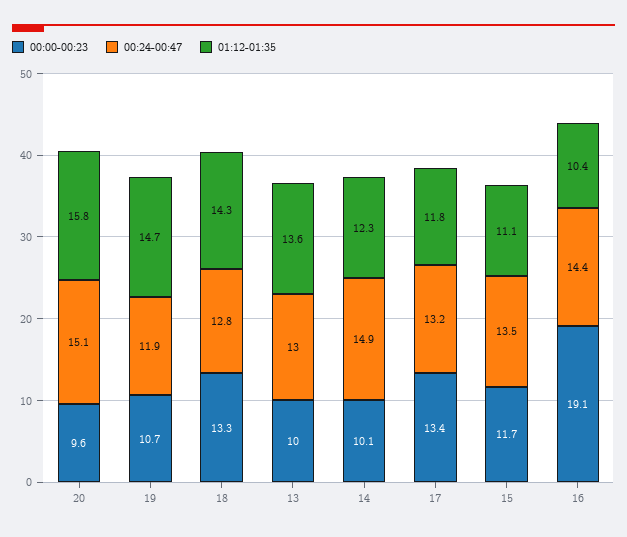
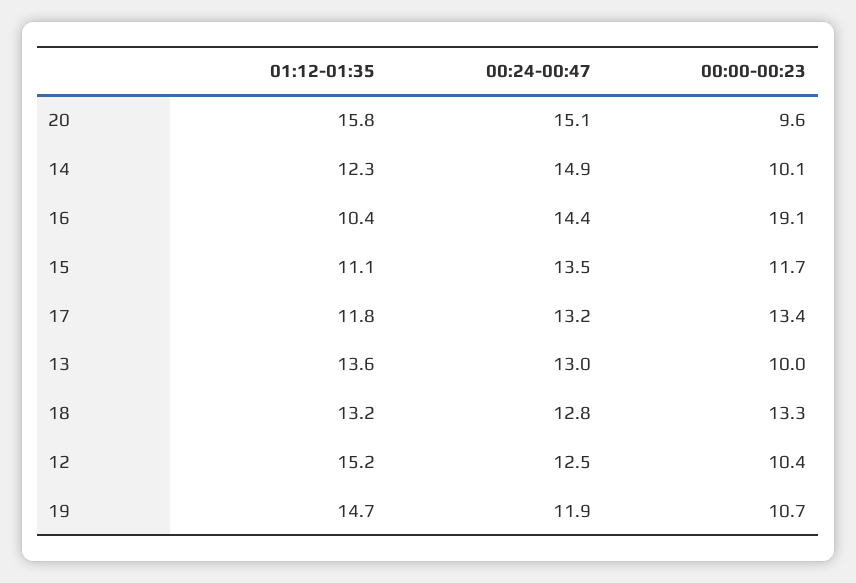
  {
    "00:00-00:23": {
      "20": 9.6,
      "19": 10.7,
      "18": 13.3,
      "13": 10,
      "14": 10.1,
      "17": 13.4,
      "15": 11.7,
-     "16": 19.1
+     "16": 19.1,
+     "12": 10.4
    },
    "00:24-00:47": {
      "20": 15.1,
      "19": 11.9,
      "18": 12.8,
      "13": 13,
      "14": 14.9,
      "17": 13.2,
      "15": 13.5,
-     "16": 14.4
+     "16": 14.4,
+     "12": 12.5
    },
    "01:12-01:35": {
      "20": 15.8,
      "19": 14.7,
-     "18": 14.3,
+     "18": 13.2,
      "13": 13.6,
      "14": 12.3,
      "17": 11.8,
      "15": 11.1,
-     "16": 10.4
+     "16": 10.4,
+     "12": 15.2
    }
  }

